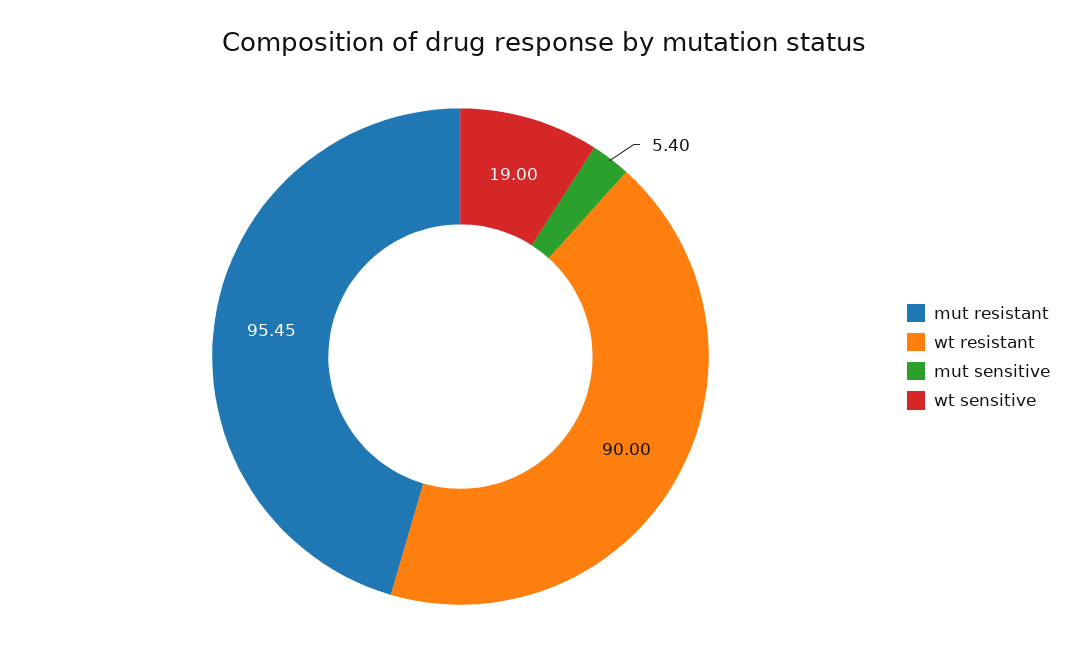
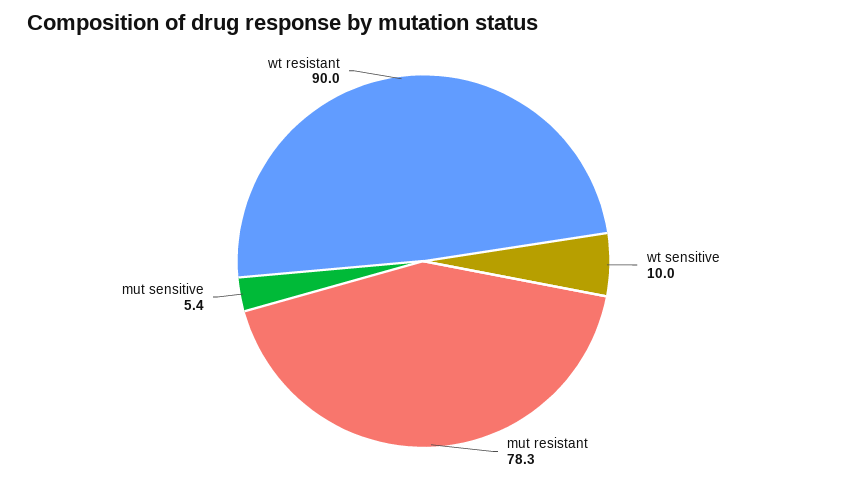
  {
-   "mut resistant": 95.45,
+   "mut resistant": 78.3,
    "wt resistant": 90,
    "mut sensitive": 5.4,
-   "wt sensitive": 19
+   "wt sensitive": 10
  }

